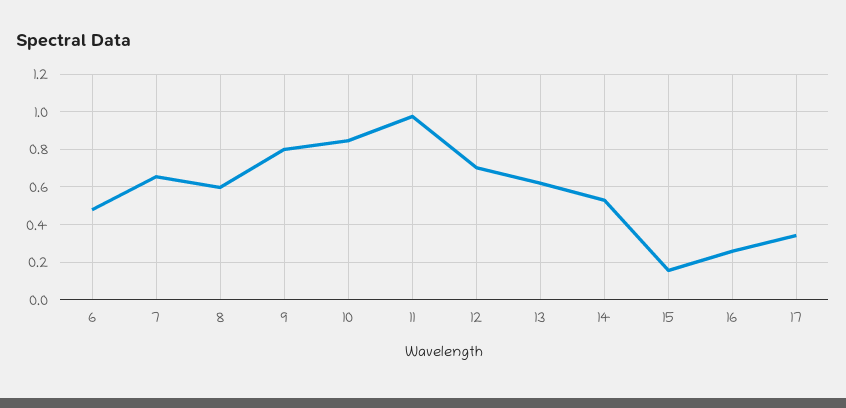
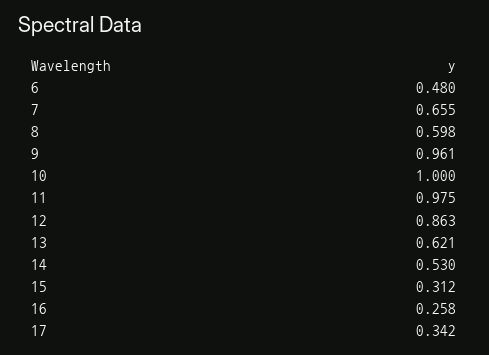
  {
    "6": 0.48,
    "7": 0.655,
    "8": 0.598,
-   "9": 0.8,
+   "9": 0.961,
-   "10": 0.85,
+   "10": 1,
    "11": 0.975,
-   "12": 0.7,
+   "12": 0.863,
    "13": 0.621,
    "14": 0.53,
-   "15": 0.15,
+   "15": 0.312,
    "16": 0.258,
    "17": 0.342
  }

